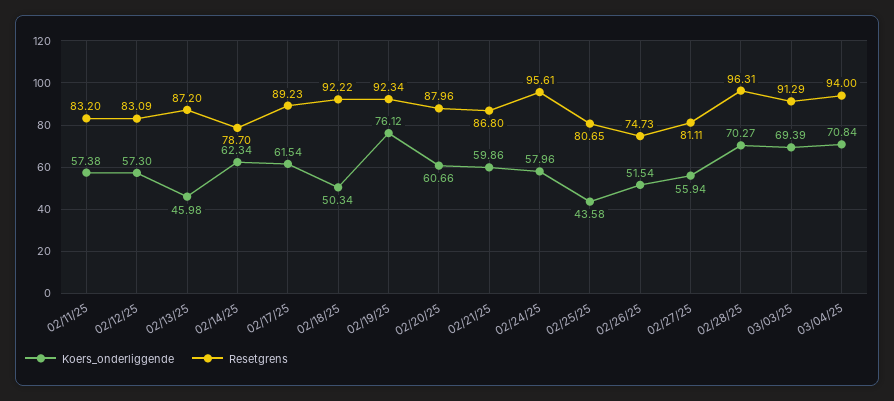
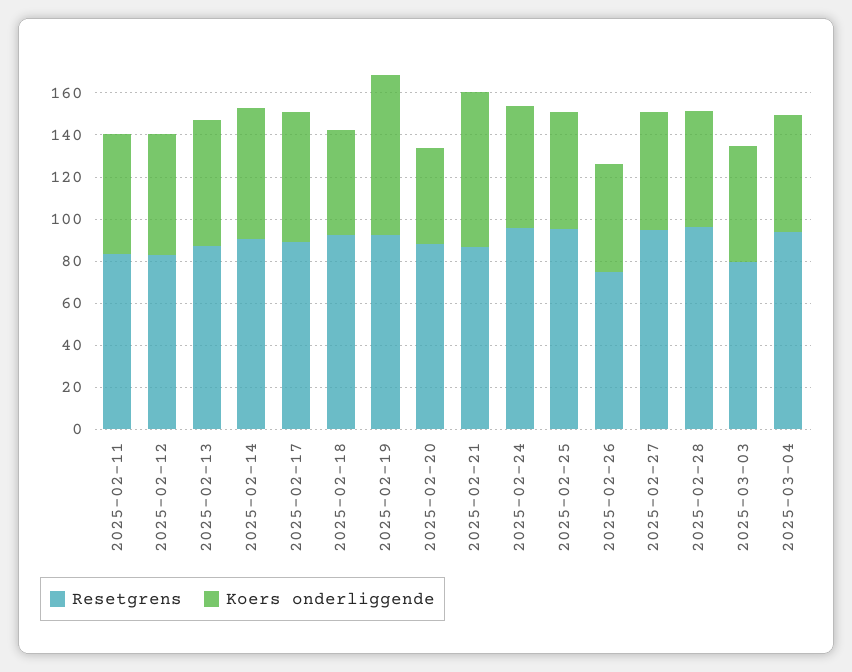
  {
    "Koers_onderliggende": {
      "02/11/25": 57.38,
      "02/12/25": 57.3,
-     "02/13/25": 45.98,
+     "02/13/25": 60,
      "02/14/25": 62.34,
      "02/17/25": 61.54,
      "02/18/25": 50.34,
      "02/19/25": 76.12,
-     "02/20/25": 60.66,
+     "02/20/25": 45,
-     "02/21/25": 59.86,
+     "02/21/25": 75,
      "02/24/25": 57.96,
-     "02/25/25": 43.58,
+     "02/25/25": 55,
      "02/26/25": 51.54,
      "02/27/25": 55.94,
-     "02/28/25": 70.27,
+     "02/28/25": 55,
-     "03/03/25": 69.39,
+     "03/03/25": 55,
-     "03/04/25": 70.84
+     "03/04/25": 55
    },
    "Resetgrens": {
      "02/11/25": 83.2,
      "02/12/25": 83.09,
      "02/13/25": 87.2,
-     "02/14/25": 78.7,
+     "02/14/25": 90,
      "02/17/25": 89.23,
      "02/18/25": 92.22,
      "02/19/25": 92.34,
      "02/20/25": 87.96,
      "02/21/25": 86.8,
      "02/24/25": 95.61,
-     "02/25/25": 80.65,
+     "02/25/25": 95,
      "02/26/25": 74.73,
-     "02/27/25": 81.11,
+     "02/27/25": 95,
      "02/28/25": 96.31,
-     "03/03/25": 91.29,
+     "03/03/25": 80,
      "03/04/25": 94
    }
  }

